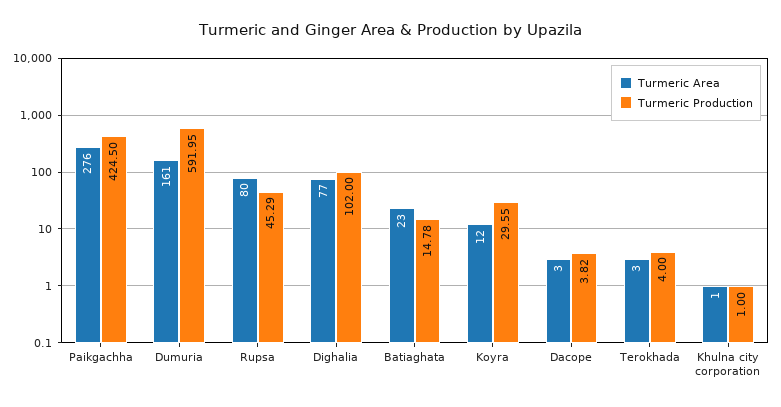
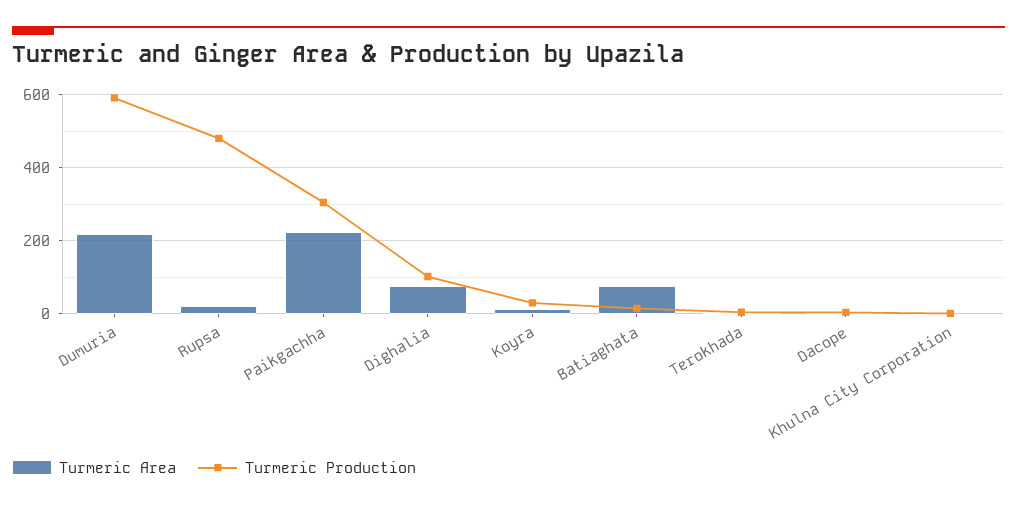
  {
    "Turmeric Area": {
-     "Paikgachha": 276,
+     "Paikgachha": 220,
-     "Dumuria": 161,
+     "Dumuria": 220,
-     "Rupsa": 80,
+     "Rupsa": 20,
      "Dighalia": 77,
-     "Batiaghata": 23,
+     "Batiaghata": 80,
      "Koyra": 12,
      "Dacope": 3,
      "Terokhada": 3,
      "Khulna city corporation": 1
    },
    "Turmeric Production": {
-     "Paikgachha": 424.5,
+     "Paikgachha": 300,
      "Dumuria": 591.95,
-     "Rupsa": 45.29,
+     "Rupsa": 480,
      "Dighalia": 102,
      "Batiaghata": 14.78,
      "Koyra": 29.55,
      "Dacope": 3.82,
      "Terokhada": 4,
      "Khulna city corporation": 1
    }
  }

